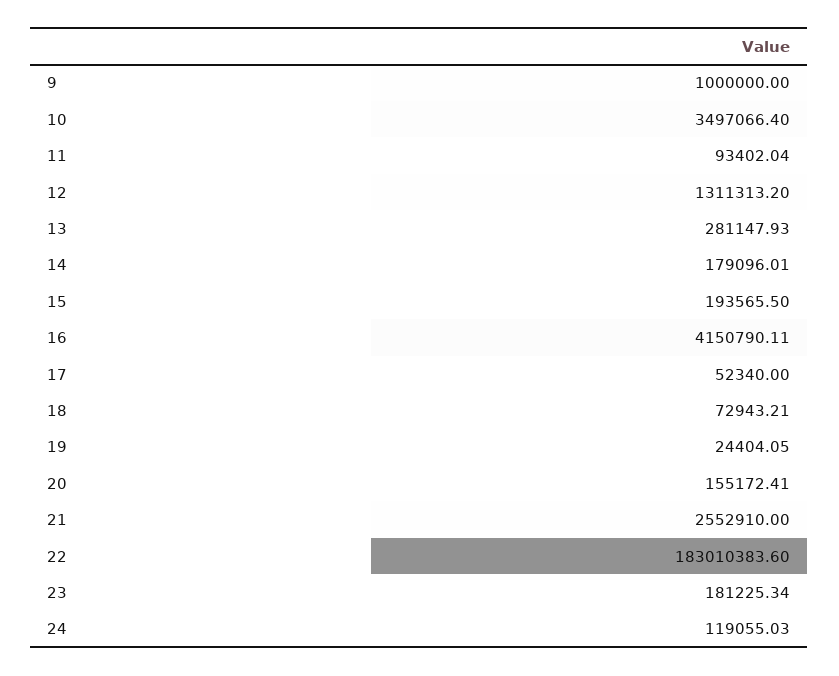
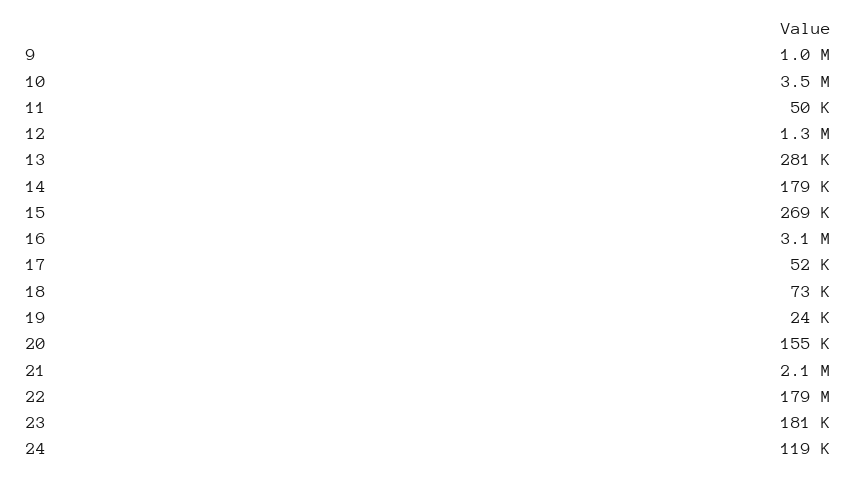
  {
    "9": 1000000,
    "10": 3497066.4,
-   "11": 93402.04,
+   "11": 50000,
    "12": 1311313.2,
    "13": 281147.93,
    "14": 179096.01,
-   "15": 193565.5,
+   "15": 269000,
-   "16": 4150790.11,
+   "16": 3100000,
    "17": 52340,
    "18": 72943.21,
    "19": 24404.05,
    "20": 155172.41,
-   "21": 2552910,
+   "21": 2100000,
-   "22": 183010383.6,
+   "22": 179000000,
    "23": 181225.34,
    "24": 119055.03
  }

